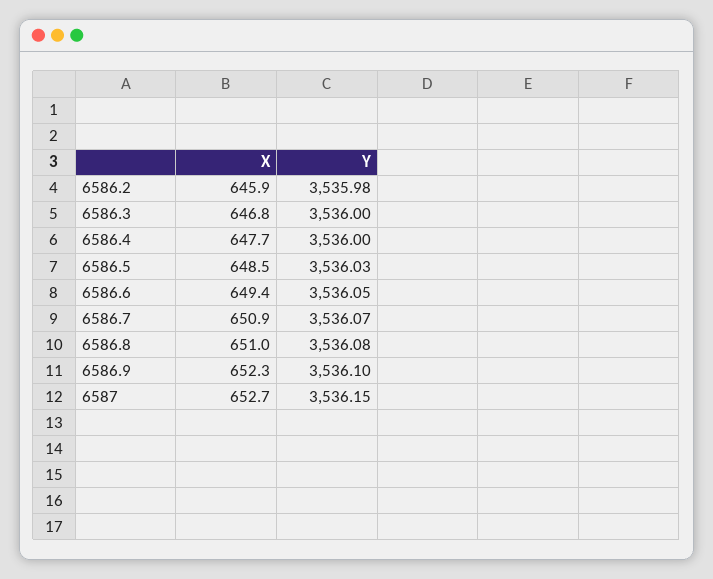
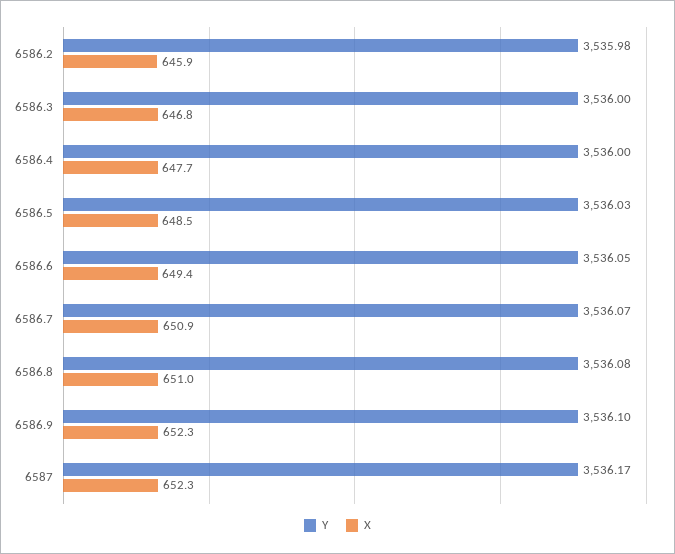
  {
    "X": {
      "6586.2": 645.9,
      "6586.3": 646.8,
      "6586.4": 647.7,
      "6586.5": 648.5,
      "6586.6": 649.4,
      "6586.7": 650.9,
      "6586.8": 651,
      "6586.9": 652.3,
-     "6587": 652.7
+     "6587": 652.3
    },
    "Y": {
      "6586.2": 3535.98,
      "6586.3": 3536,
      "6586.4": 3536,
      "6586.5": 3536.03,
      "6586.6": 3536.05,
      "6586.7": 3536.07,
      "6586.8": 3536.08,
      "6586.9": 3536.1,
-     "6587": 3536.15
+     "6587": 3536.17
    }
  }

